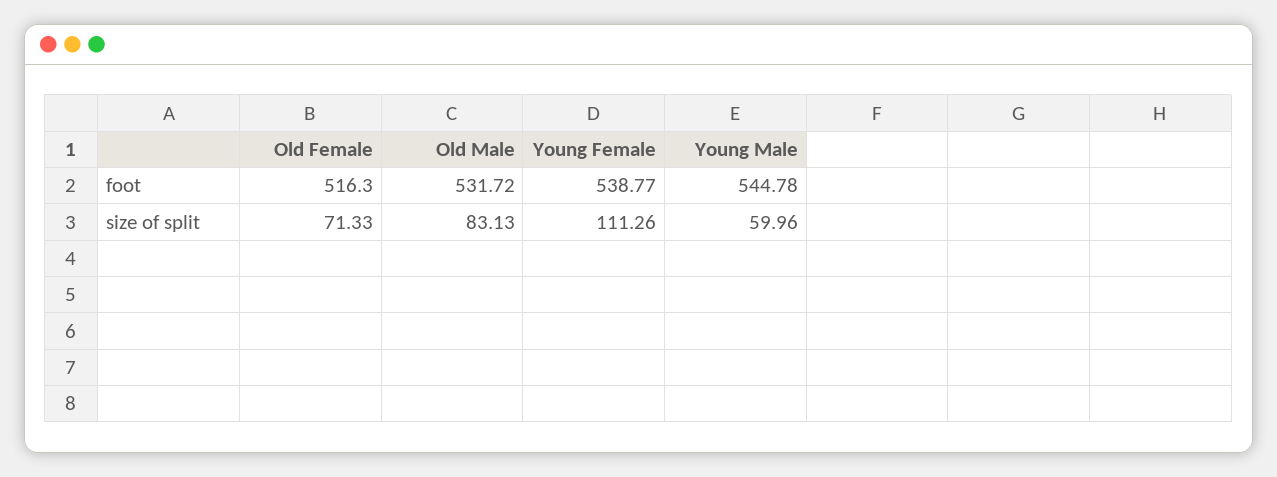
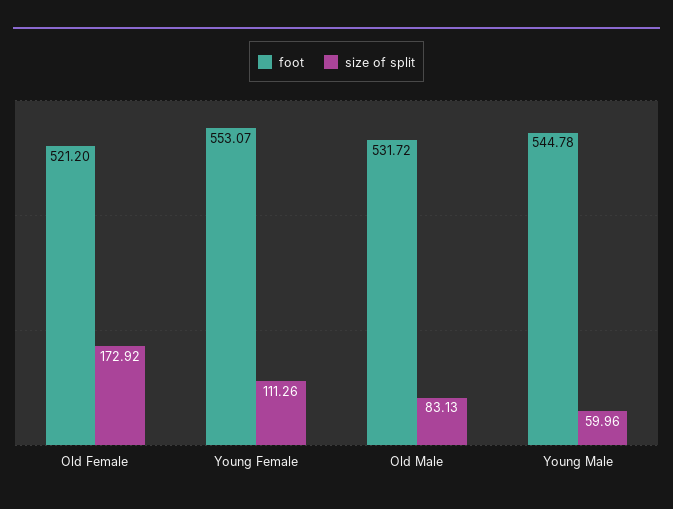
  {
    "foot": {
-     "Old Female": 516.3,
+     "Old Female": 521.2,
      "Old Male": 531.72,
-     "Young Female": 538.77,
+     "Young Female": 553.07,
      "Young Male": 544.78
    },
    "size of split": {
-     "Old Female": 71.33,
+     "Old Female": 172.92,
      "Old Male": 83.13,
      "Young Female": 111.26,
      "Young Male": 59.96
    }
  }

